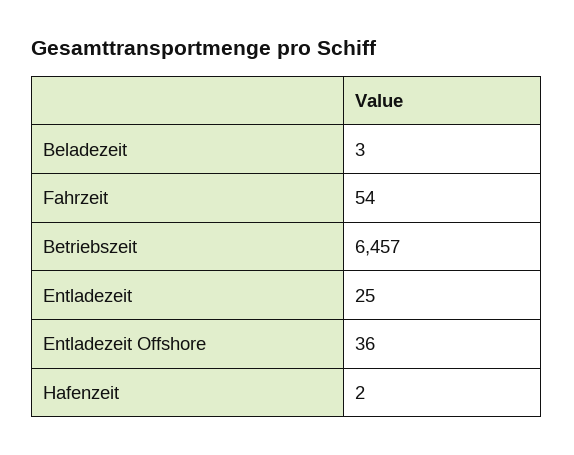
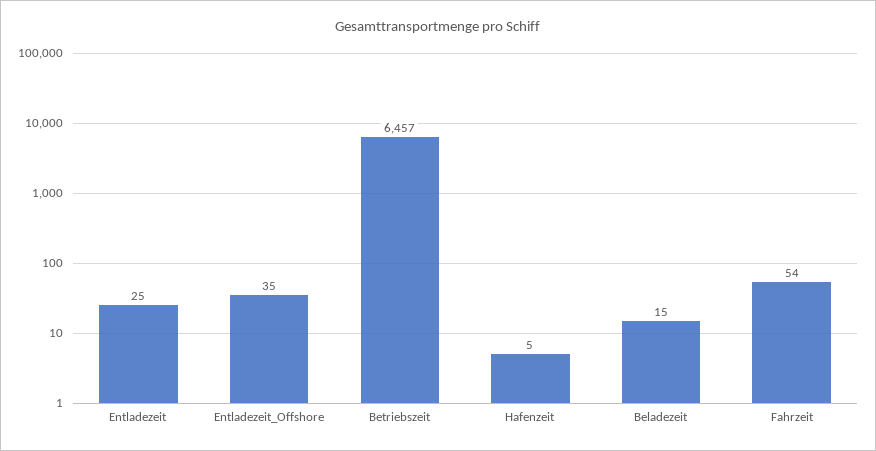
  {
-   "Beladezeit": 3,
+   "Beladezeit": 15,
    "Fahrzeit": 54,
    "Betriebszeit": 6457,
    "Entladezeit": 25,
-   "Entladezeit Offshore": 36,
+   "Entladezeit Offshore": 35,
-   "Hafenzeit": 2
+   "Hafenzeit": 5
  }

